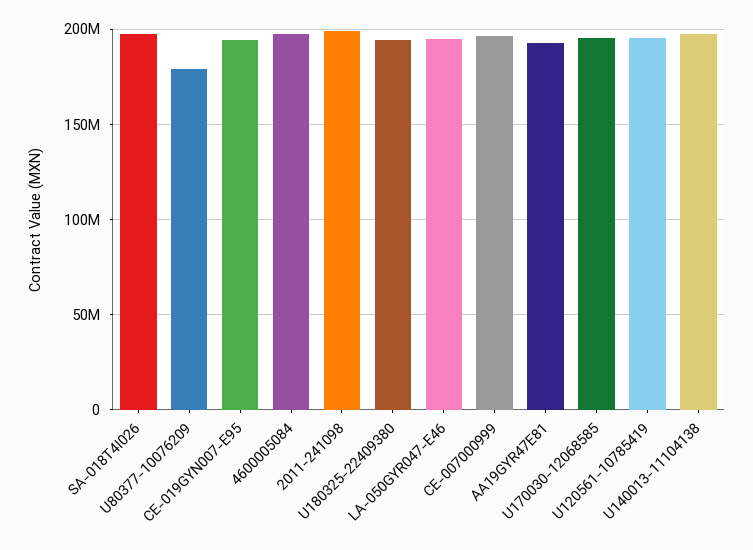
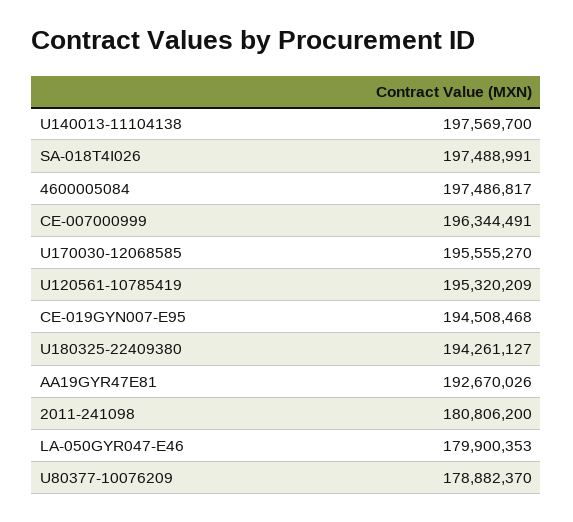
  {
    "SA-018T4I026": 197488991,
    "U80377-10076209": 178882370,
    "CE-019GYN007-E95": 194508468,
    "4600005084": 197486817,
-   "2011-241098": 200000000,
+   "2011-241098": 180806200,
    "U180325-22409380": 194261127,
-   "LA-050GYR047-E46": 195000000,
+   "LA-050GYR047-E46": 179900353,
    "CE-007000999": 196344491,
    "AA19GYR47E81": 192670026,
    "U170030-12068585": 195555270,
    "U120561-10785419": 195320209,
    "U140013-11104138": 197569700
  }

